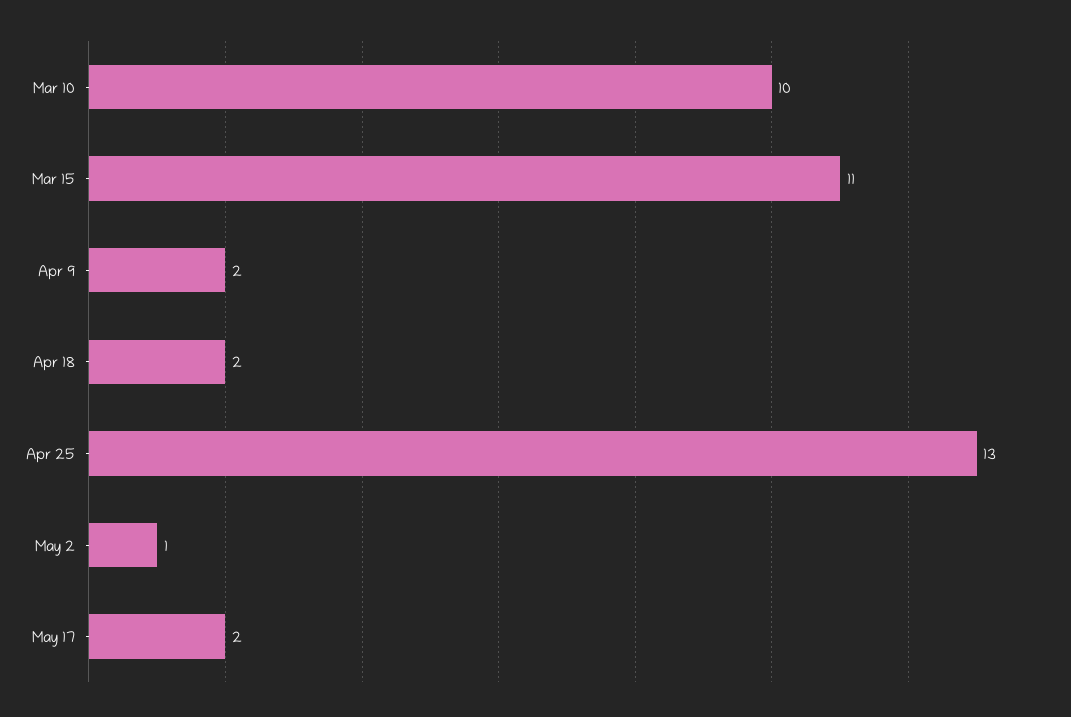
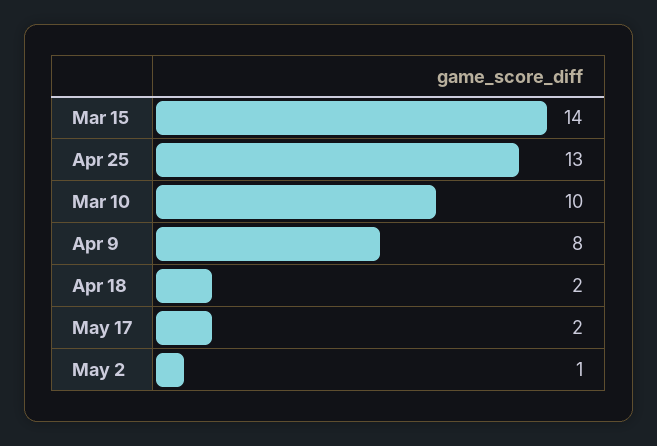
  {
    "Mar 10": 10,
-   "Mar 15": 11,
+   "Mar 15": 14,
-   "Apr 9": 2,
+   "Apr 9": 8,
    "Apr 18": 2,
    "Apr 25": 13,
    "May 2": 1,
    "May 17": 2
  }

